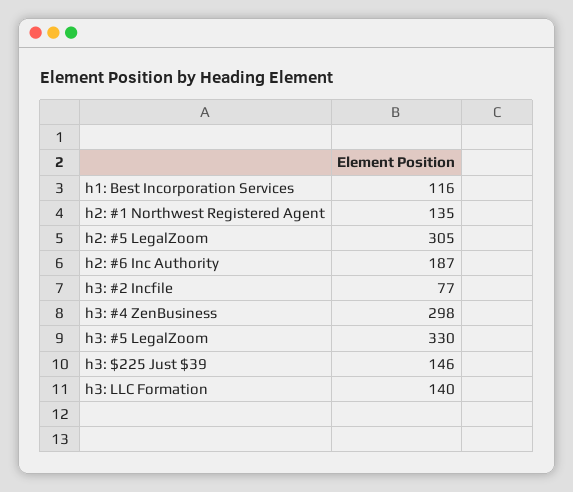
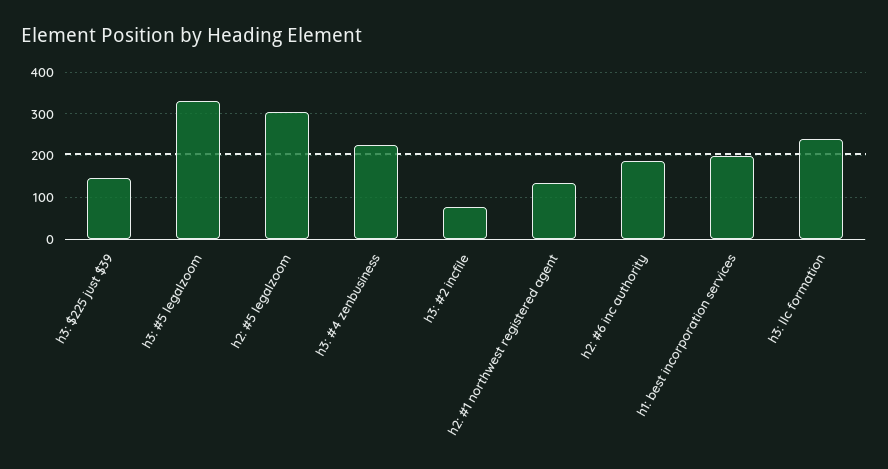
  {
-   "h1: Best Incorporation Services": 116,
+   "h1: Best Incorporation Services": 200,
    "h2: #1 Northwest Registered Agent": 135,
    "h2: #5 LegalZoom": 305,
    "h2: #6 Inc Authority": 187,
    "h3: #2 Incfile": 77,
-   "h3: #4 ZenBusiness": 298,
+   "h3: #4 ZenBusiness": 220,
    "h3: #5 LegalZoom": 330,
    "h3: $225 Just $39": 146,
-   "h3: LLC Formation": 140
+   "h3: LLC Formation": 240
  }

